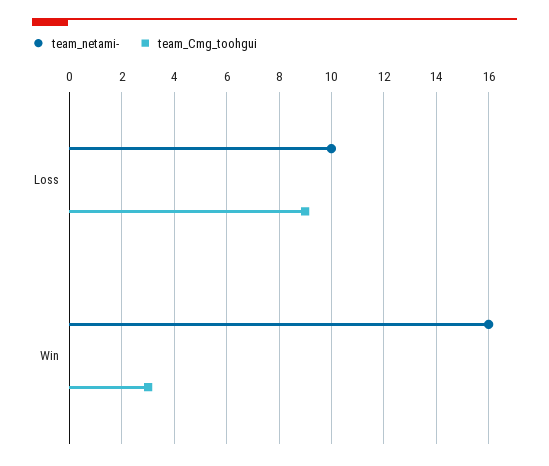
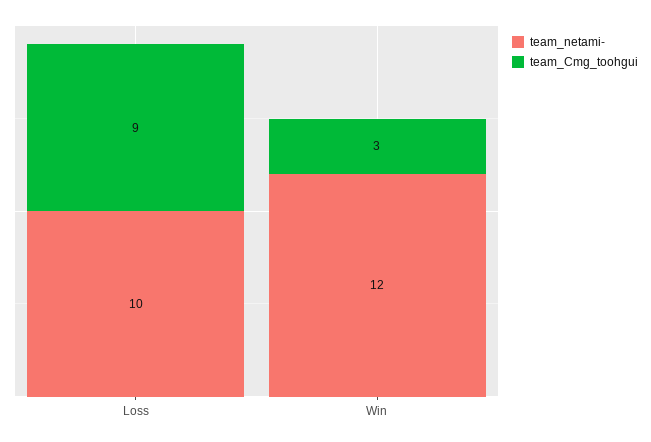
  {
    "team_netami-": {
      "Loss": 10,
-     "Win": 16
+     "Win": 12
    },
    "team_Cmg_toohgui": {
      "Loss": 9,
      "Win": 3
    }
  }

